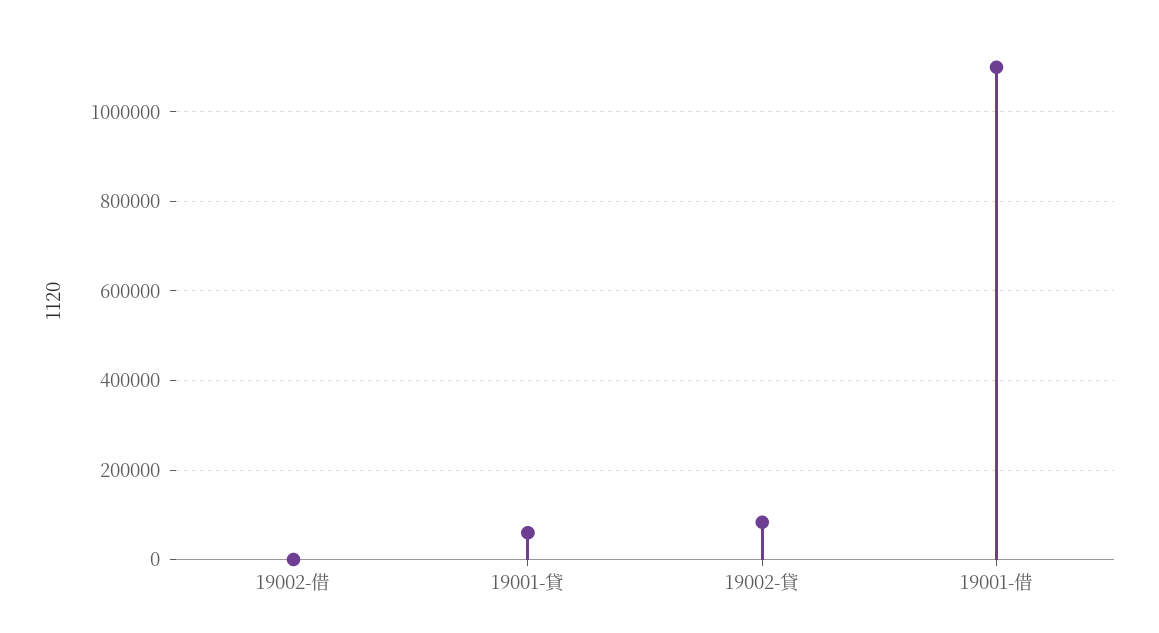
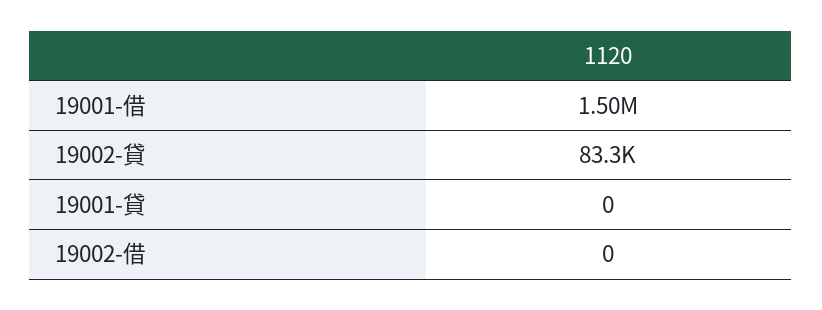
  {
    "19002-借": 0,
-   "19001-貸": 60000,
+   "19001-貸": 0,
    "19002-貸": 83300,
-   "19001-借": 1100000
+   "19001-借": 1500000
  }

